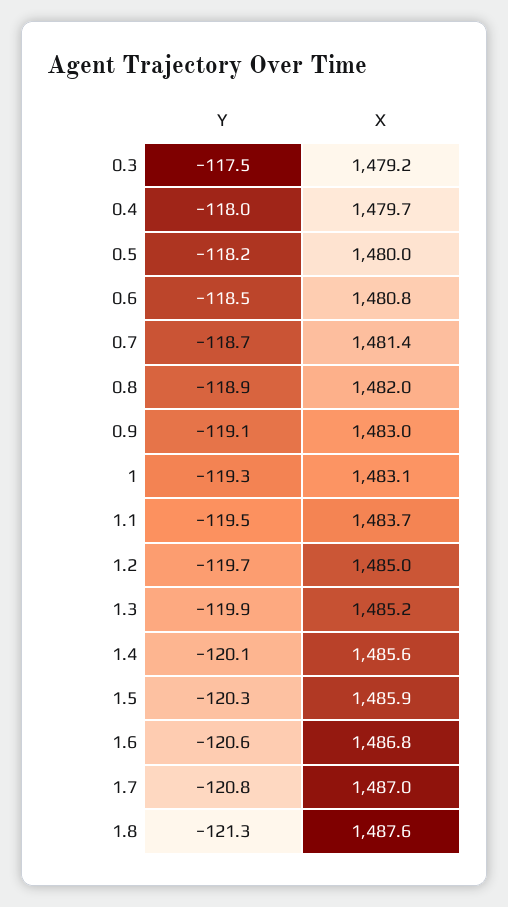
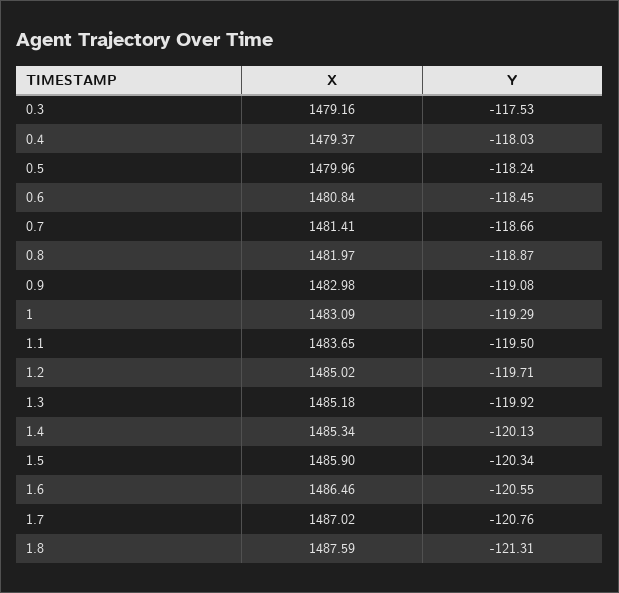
  {
    "Y": {
      "0.3": -117.53,
      "0.4": -118.03,
      "0.5": -118.24,
      "0.6": -118.45,
      "0.7": -118.66,
      "0.8": -118.87,
      "0.9": -119.08,
      "1": -119.29,
      "1.1": -119.5,
      "1.2": -119.71,
      "1.3": -119.92,
      "1.4": -120.13,
      "1.5": -120.34,
      "1.6": -120.55,
      "1.7": -120.76,
      "1.8": -121.31
    },
    "X": {
      "0.3": 1479.16,
-     "0.4": 1479.7,
+     "0.4": 1479.37,
      "0.5": 1479.96,
      "0.6": 1480.84,
      "0.7": 1481.41,
      "0.8": 1481.97,
      "0.9": 1482.98,
      "1": 1483.09,
      "1.1": 1483.65,
      "1.2": 1485.02,
      "1.3": 1485.18,
-     "1.4": 1485.6,
+     "1.4": 1485.34,
      "1.5": 1485.9,
-     "1.6": 1486.8,
+     "1.6": 1486.46,
      "1.7": 1487.02,
      "1.8": 1487.59
    }
  }

